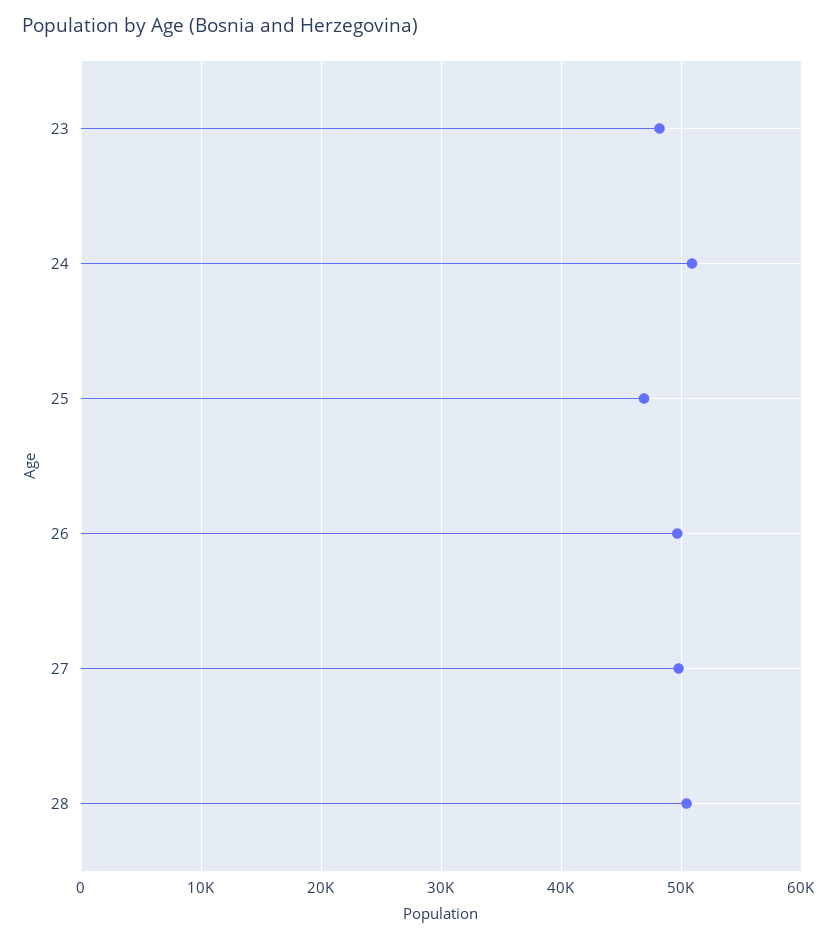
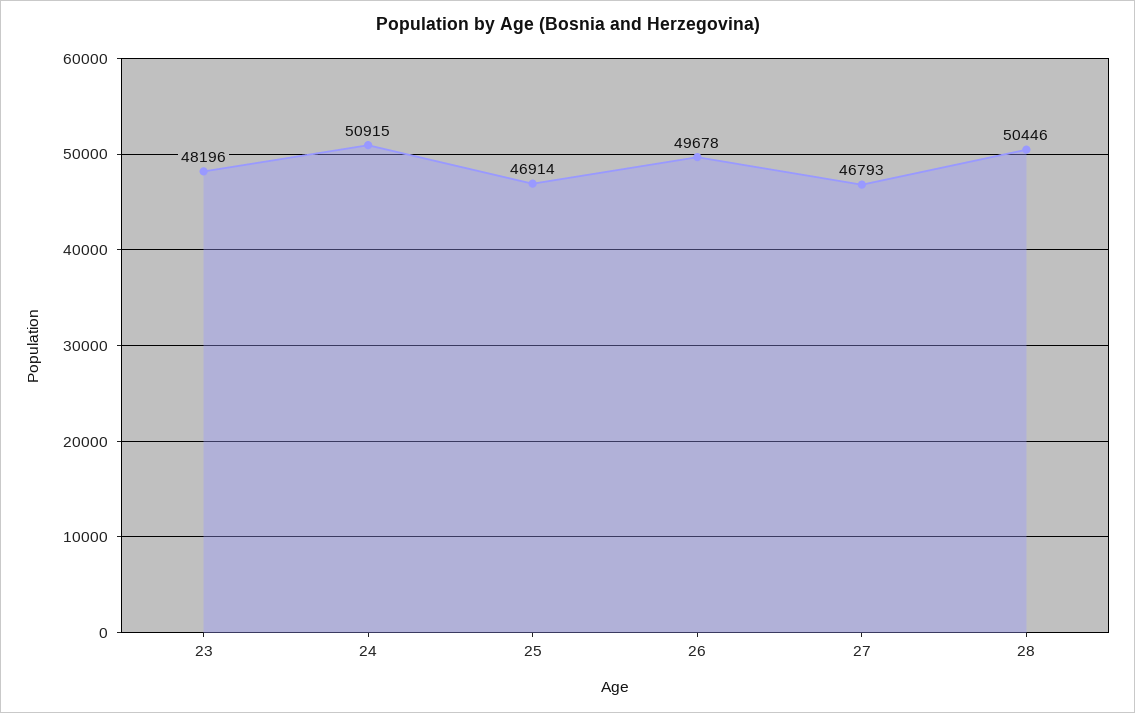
  {
    "23": 48196,
    "24": 50915,
    "25": 46914,
    "26": 49678,
-   "27": 50000,
+   "27": 46793,
    "28": 50446
  }

